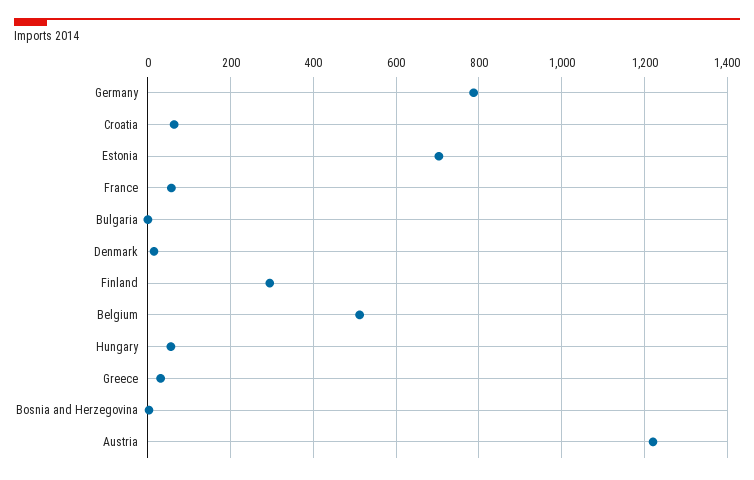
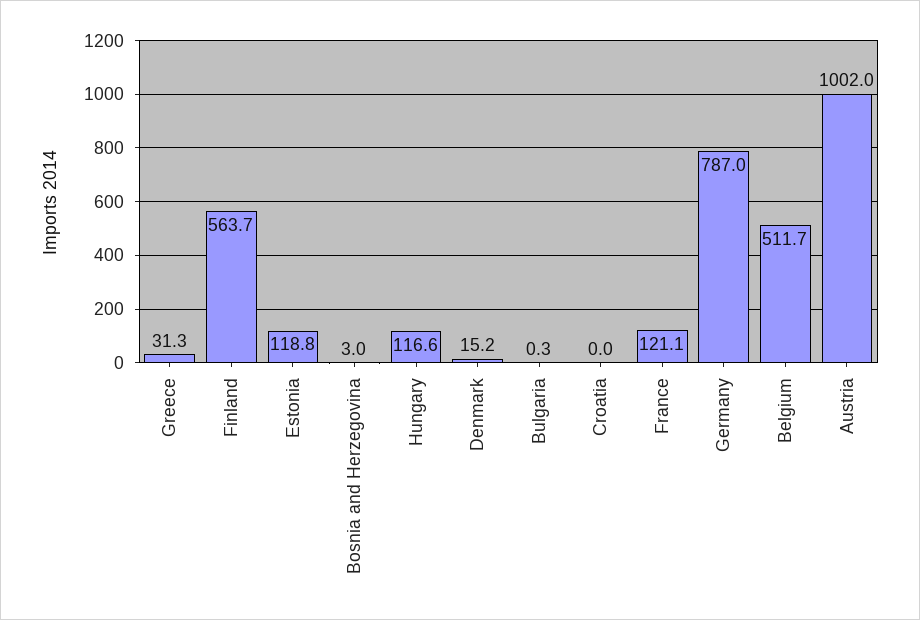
  {
    "Germany": 787,
-   "Croatia": 60,
+   "Croatia": 0,
-   "Estonia": 700,
+   "Estonia": 118.8,
-   "France": 60,
+   "France": 121.1,
    "Bulgaria": 0.3,
    "Denmark": 15.2,
-   "Finland": 300,
+   "Finland": 563.7,
    "Belgium": 511.7,
-   "Hungary": 60,
+   "Hungary": 116.6,
    "Greece": 31.3,
    "Bosnia and Herzegovina": 3,
-   "Austria": 1220
+   "Austria": 1002
  }

